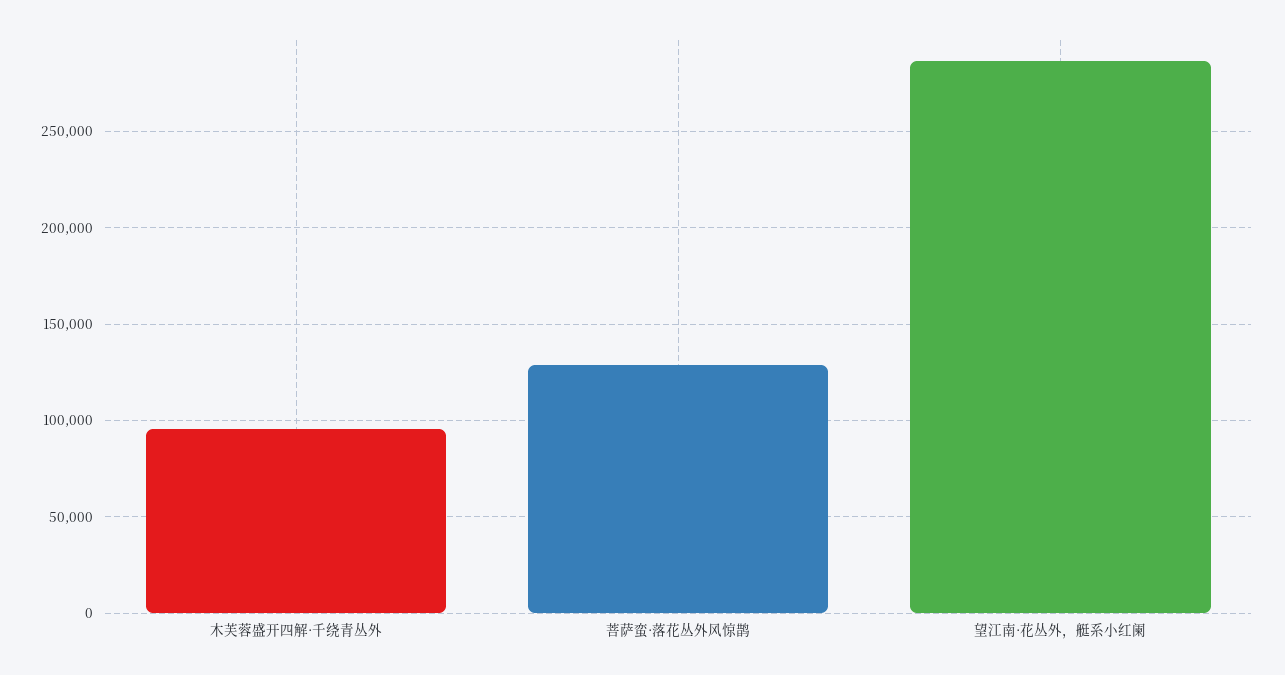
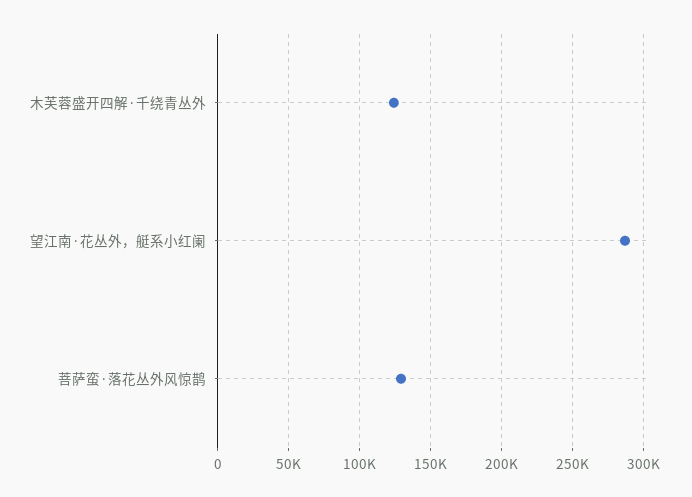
  {
-   "木芙蓉盛开四解·千绕青丛外": 95000,
+   "木芙蓉盛开四解·千绕青丛外": 125000,
    "菩萨蛮·落花丛外风惊鹊": 130000,
    "望江南·花丛外，艇系小红阑": 285000
  }

